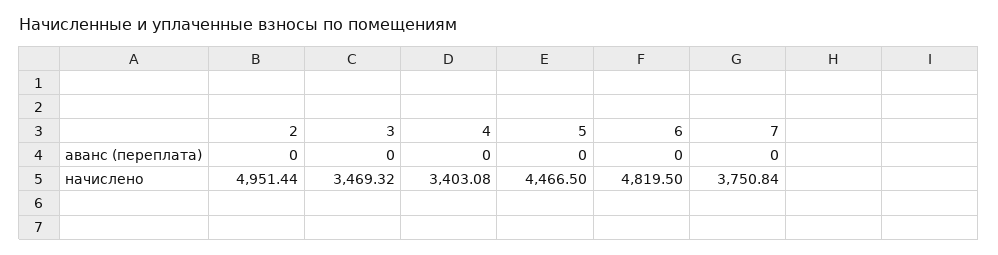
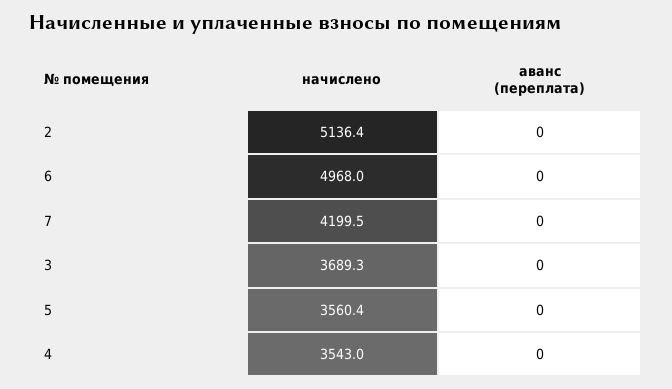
  {
    "2": {
      "аванс (переплата)": 0,
-     "начислено": 4951.44
+     "начислено": 5136.4
    },
    "3": {
      "аванс (переплата)": 0,
-     "начислено": 3469.32
+     "начислено": 3689.3
    },
    "4": {
      "аванс (переплата)": 0,
-     "начислено": 3403.08
+     "начислено": 3543
    },
    "5": {
      "аванс (переплата)": 0,
-     "начислено": 4466.5
+     "начислено": 3560.4
    },
    "6": {
      "аванс (переплата)": 0,
-     "начислено": 4819.5
+     "начислено": 4968
    },
    "7": {
      "аванс (переплата)": 0,
-     "начислено": 3750.84
+     "начислено": 4199.5
    }
  }

